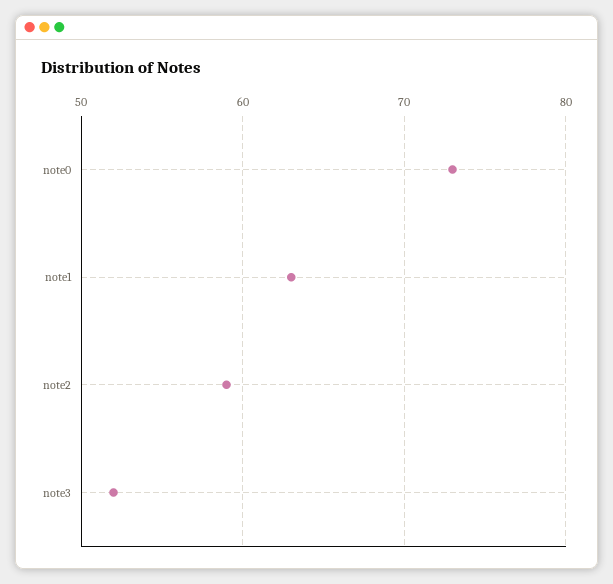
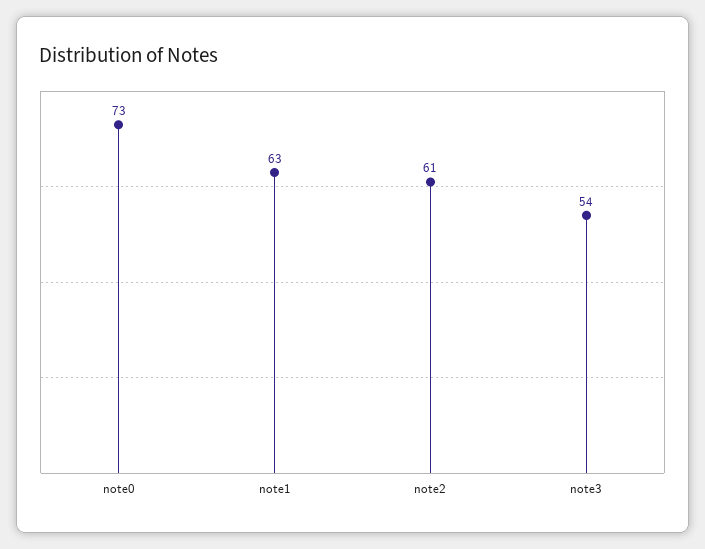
  {
    "note0": 73,
    "note1": 63,
-   "note2": 59,
+   "note2": 61,
-   "note3": 52
+   "note3": 54
  }

